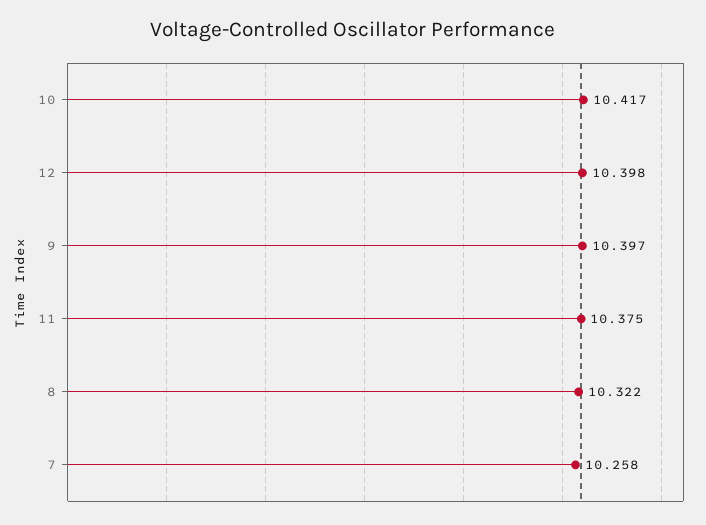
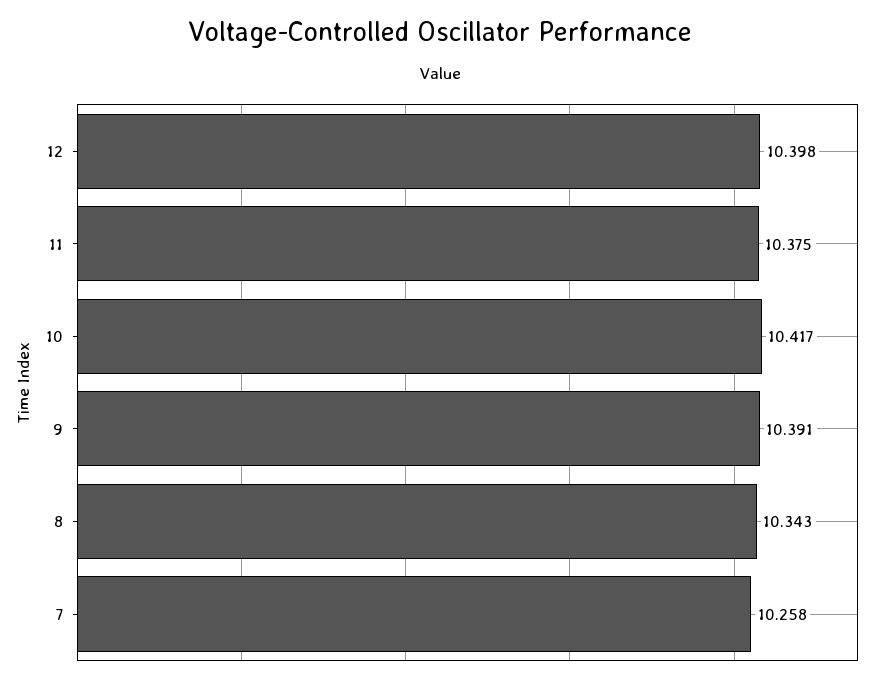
  {
    "10": 10.417,
    "12": 10.398,
-   "9": 10.397,
+   "9": 10.391,
    "11": 10.375,
-   "8": 10.322,
+   "8": 10.343,
    "7": 10.258
  }

